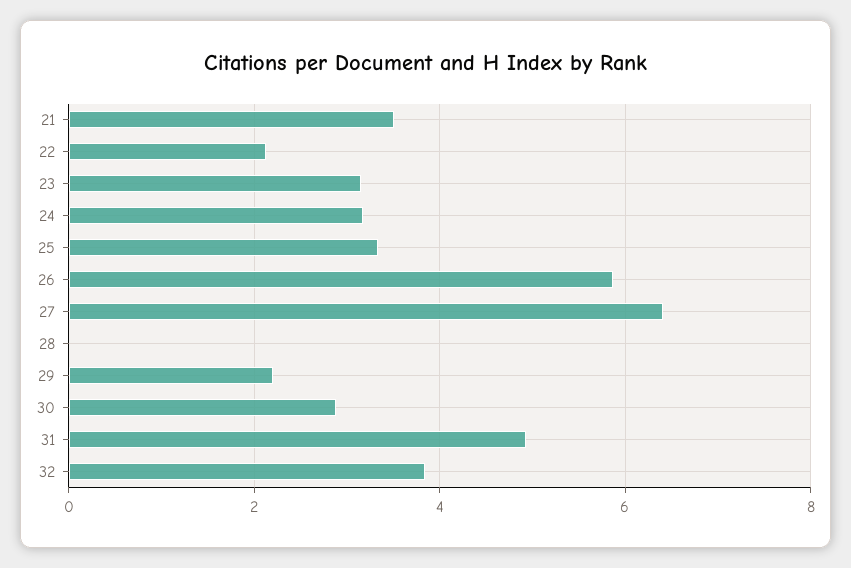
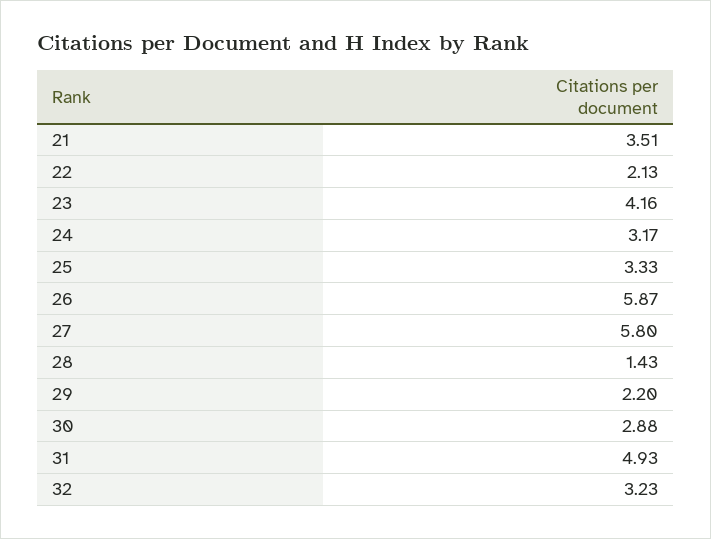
  {
    "21": 3.51,
    "22": 2.13,
-   "23": 3.2,
+   "23": 4.16,
    "24": 3.17,
    "25": 3.33,
    "26": 5.87,
-   "27": 6.4,
+   "27": 5.8,
-   "28": 0,
+   "28": 1.43,
    "29": 2.2,
    "30": 2.88,
    "31": 4.93,
-   "32": 3.8
+   "32": 3.23
  }

